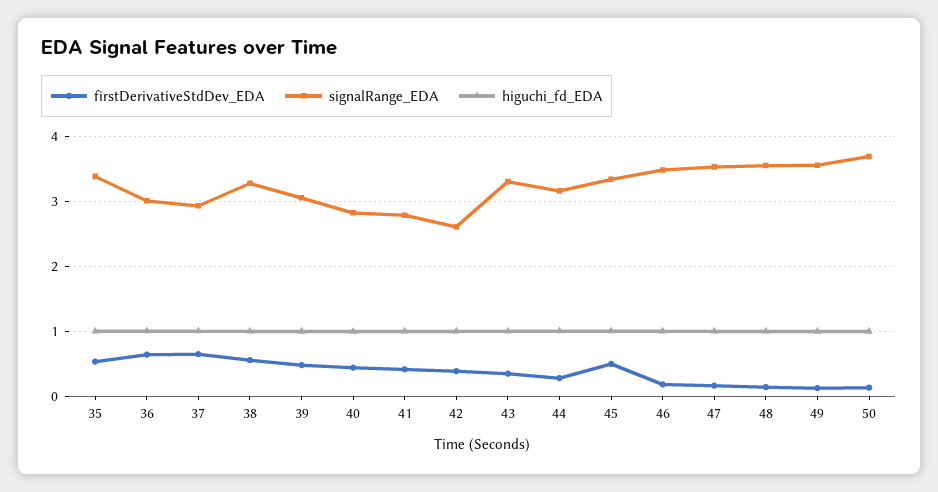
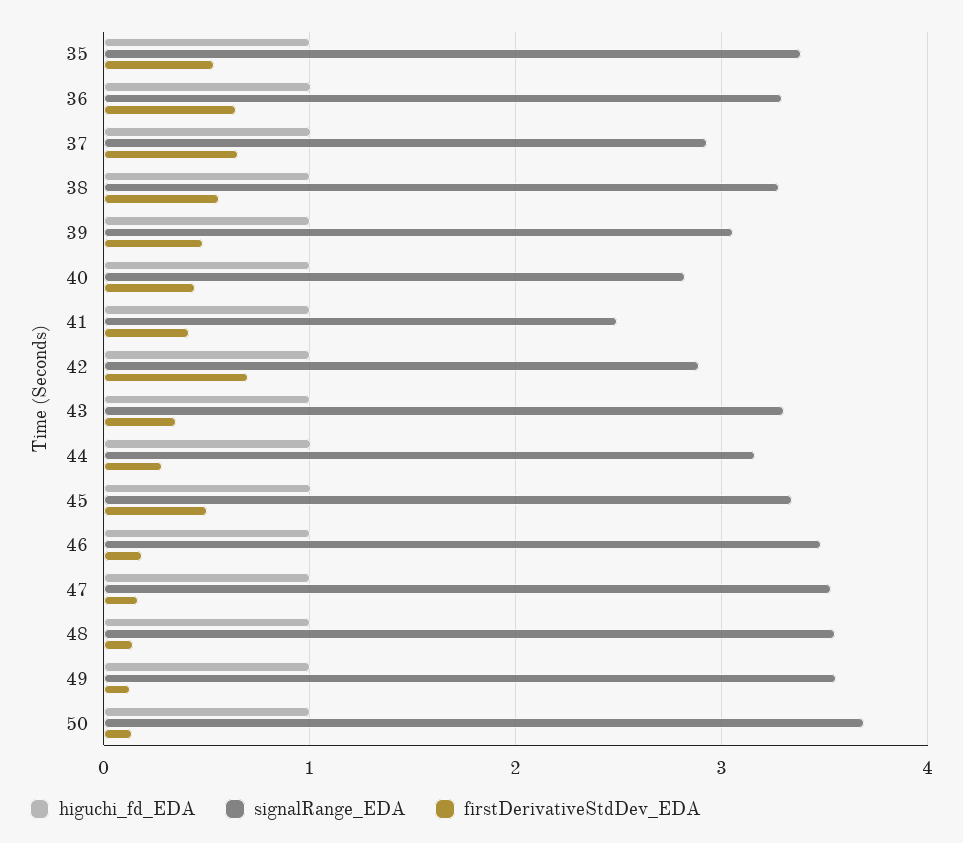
  {
    "firstDerivativeStdDev_EDA": {
      "35": 0.5,
      "36": 0.6,
      "37": 0.7,
      "38": 0.6,
      "39": 0.5,
      "40": 0.4,
      "41": 0.4,
-     "42": 0.4,
+     "42": 0.7,
      "43": 0.3,
      "44": 0.3,
      "45": 0.5,
      "46": 0.2,
      "47": 0.2,
      "48": 0.1,
      "49": 0.1,
      "50": 0.1
    },
    "signalRange_EDA": {
      "35": 3.4,
-     "36": 3,
+     "36": 3.3,
      "37": 2.9,
      "38": 3.3,
      "39": 3.1,
      "40": 2.8,
-     "41": 2.8,
+     "41": 2.5,
-     "42": 2.6,
+     "42": 2.9,
      "43": 3.3,
      "44": 3.2,
      "45": 3.3,
      "46": 3.5,
      "47": 3.5,
      "48": 3.5,
      "49": 3.6,
      "50": 3.7
    },
    "higuchi_fd_EDA": {
      "35": 1,
      "36": 1,
      "37": 1,
      "38": 1,
      "39": 1,
      "40": 1,
      "41": 1,
      "42": 1,
      "43": 1,
      "44": 1,
      "45": 1,
      "46": 1,
      "47": 1,
      "48": 1,
      "49": 1,
      "50": 1
    }
  }

